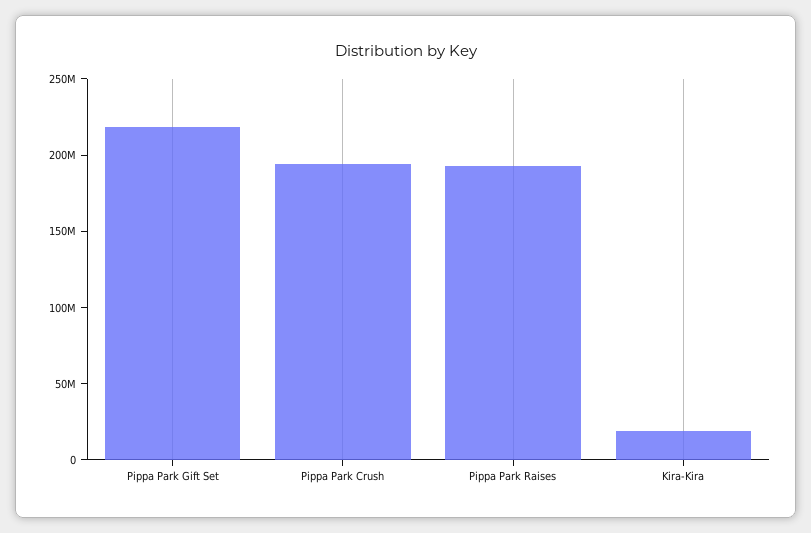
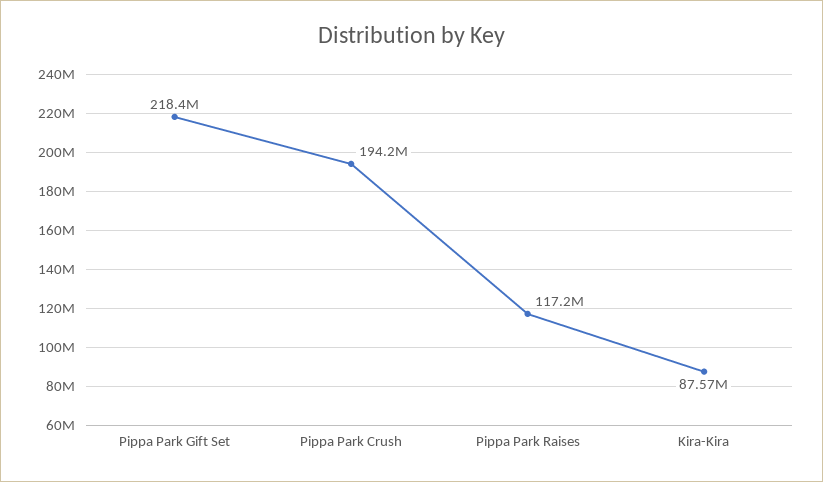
  {
    "Pippa Park Gift Set": 218400000,
    "Pippa Park Crush": 194200000,
-   "Pippa Park Raises": 190000000,
+   "Pippa Park Raises": 117200000,
-   "Kira-Kira": 20000000
+   "Kira-Kira": 87570000
  }

